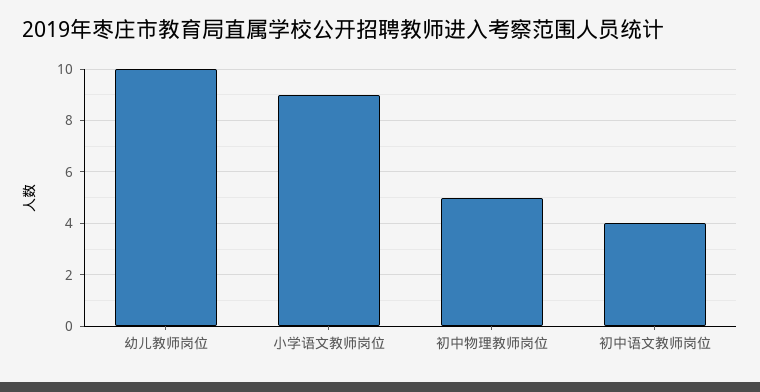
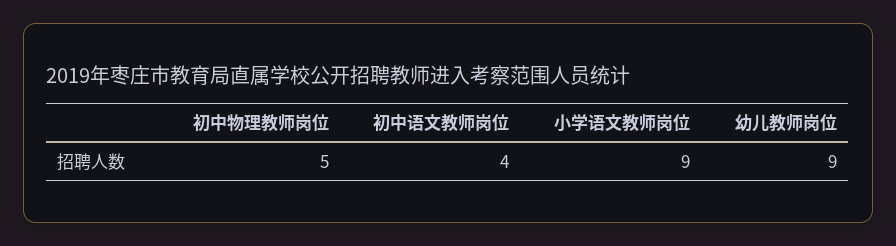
  {
-   "幼儿教师岗位": 10,
+   "幼儿教师岗位": 9,
    "小学语文教师岗位": 9,
    "初中物理教师岗位": 5,
    "初中语文教师岗位": 4
  }

